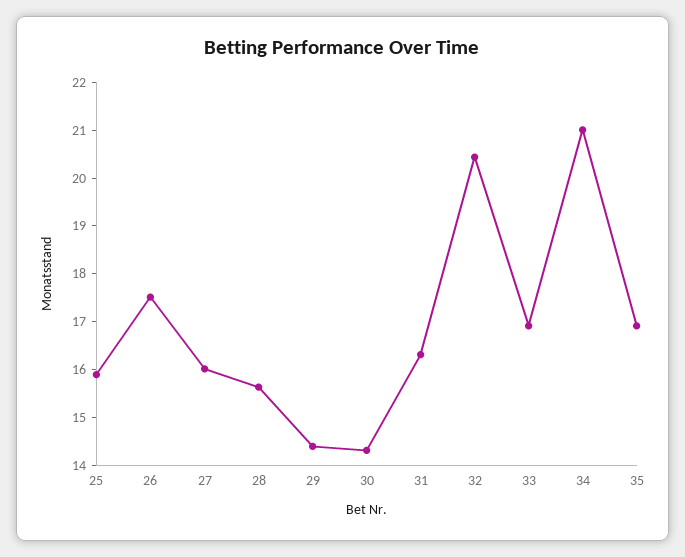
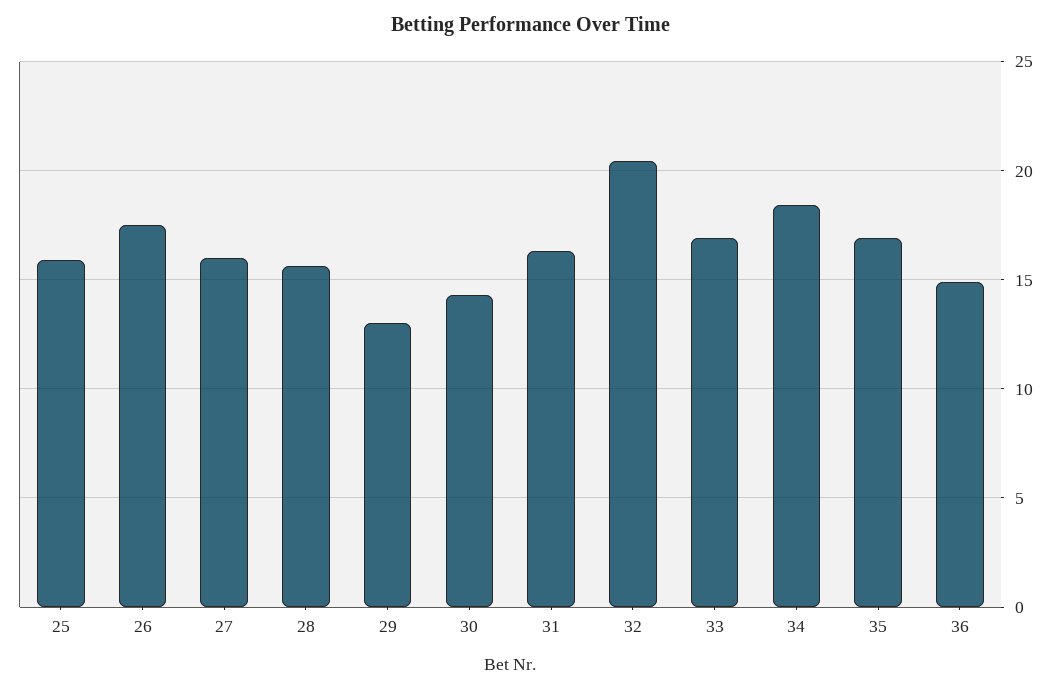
  {
    "25": 15.8,
    "26": 17.6,
    "27": 16,
    "28": 15.6,
-   "29": 14.4,
+   "29": 13,
    "30": 14.4,
    "31": 16.4,
    "32": 20.4,
    "33": 17,
-   "34": 21,
+   "34": 18.5,
-   "35": 17
+   "35": 17,
+   "36": 15
  }

